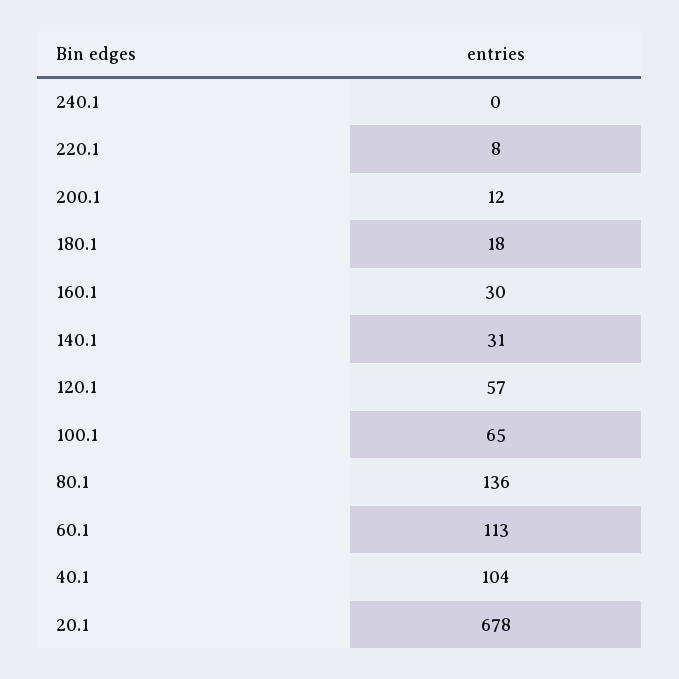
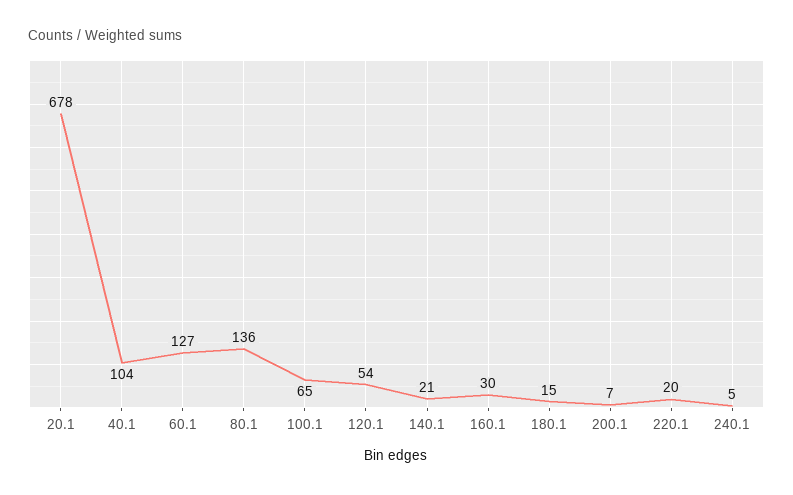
  {
-   "240.1": 0,
+   "240.1": 5,
-   "220.1": 8,
+   "220.1": 20,
-   "200.1": 12,
+   "200.1": 7,
-   "180.1": 18,
+   "180.1": 15,
    "160.1": 30,
-   "140.1": 31,
+   "140.1": 21,
-   "120.1": 57,
+   "120.1": 54,
    "100.1": 65,
    "80.1": 136,
-   "60.1": 113,
+   "60.1": 127,
    "40.1": 104,
    "20.1": 678
  }

